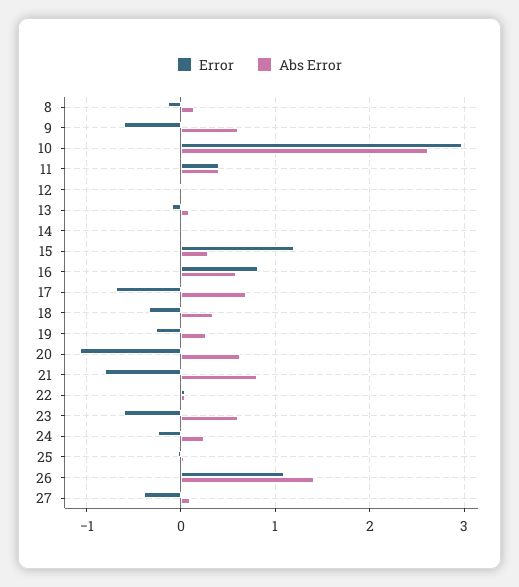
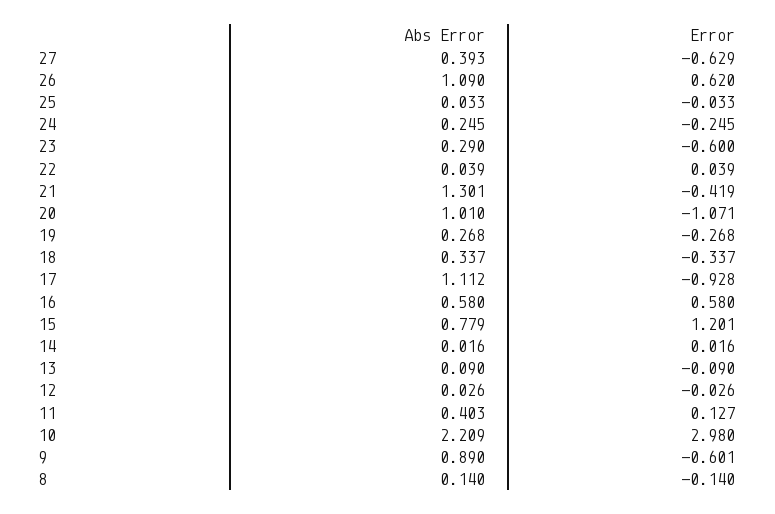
  {
    "Error": {
      "8": -0.14,
      "9": -0.601,
      "10": 2.98,
-     "11": 0.4,
+     "11": 0.127,
      "12": -0.026,
      "13": -0.09,
      "14": 0.016,
      "15": 1.201,
-     "16": 0.8,
+     "16": 0.58,
-     "17": -0.7,
+     "17": -0.928,
      "18": -0.337,
      "19": -0.268,
      "20": -1.071,
-     "21": -0.8,
+     "21": -0.419,
      "22": 0.039,
      "23": -0.6,
      "24": -0.245,
      "25": -0.033,
-     "26": 1.1,
+     "26": 0.62,
-     "27": -0.4
+     "27": -0.629
    },
    "Abs Error": {
      "8": 0.14,
-     "9": 0.6,
+     "9": 0.89,
-     "10": 2.6,
+     "10": 2.209,
      "11": 0.403,
      "12": 0.026,
      "13": 0.09,
      "14": 0.016,
-     "15": 0.3,
+     "15": 0.779,
      "16": 0.58,
-     "17": 0.7,
+     "17": 1.112,
      "18": 0.337,
      "19": 0.268,
-     "20": 0.6,
+     "20": 1.01,
-     "21": 0.8,
+     "21": 1.301,
      "22": 0.039,
-     "23": 0.6,
+     "23": 0.29,
      "24": 0.245,
      "25": 0.033,
-     "26": 1.4,
+     "26": 1.09,
-     "27": 0.1
+     "27": 0.393
    }
  }

